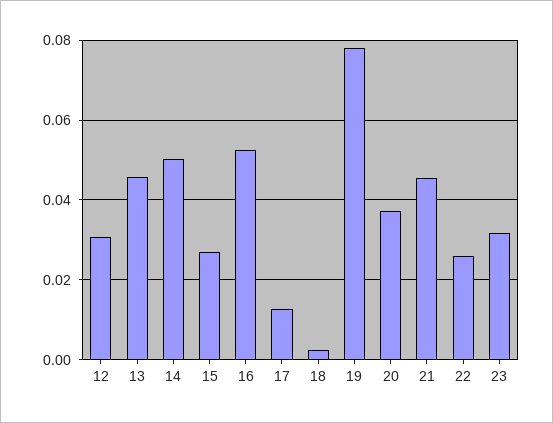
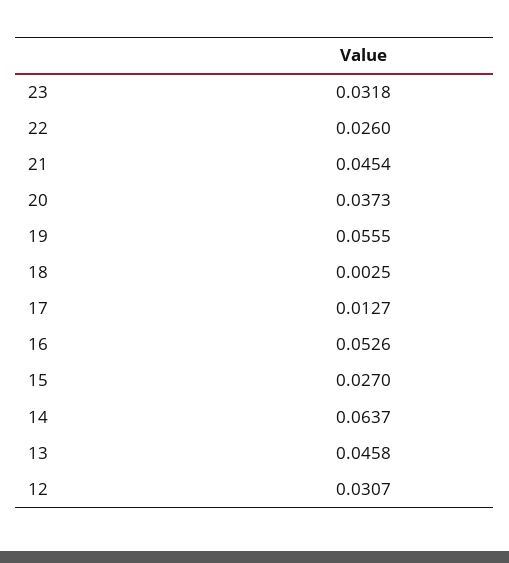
  {
    "12": 0.0307,
    "13": 0.0458,
-   "14": 0.05,
+   "14": 0.0637,
    "15": 0.027,
    "16": 0.0526,
    "17": 0.0127,
    "18": 0.0025,
-   "19": 0.078,
+   "19": 0.0555,
    "20": 0.0373,
    "21": 0.0454,
    "22": 0.026,
    "23": 0.0318
  }

